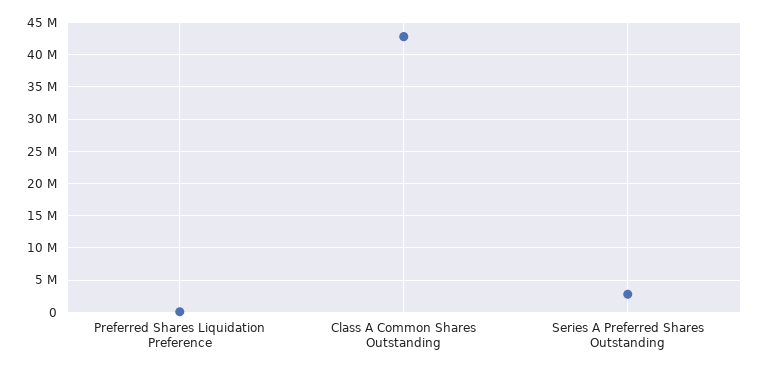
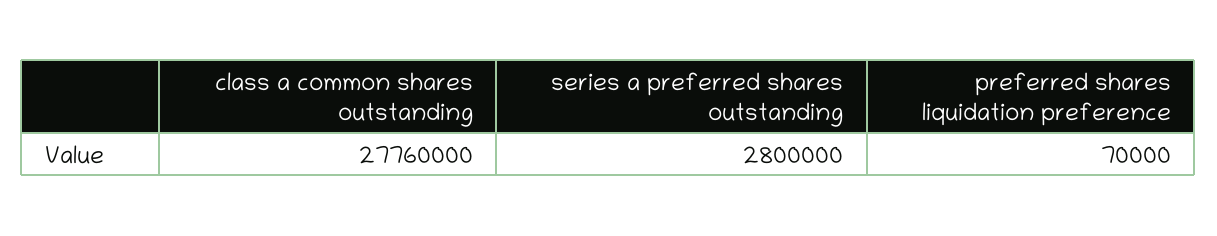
  {
    "Preferred Shares Liquidation Preference": 70000,
-   "Class A Common Shares Outstanding": 43000000,
+   "Class A Common Shares Outstanding": 27760000,
    "Series A Preferred Shares Outstanding": 2800000
  }

